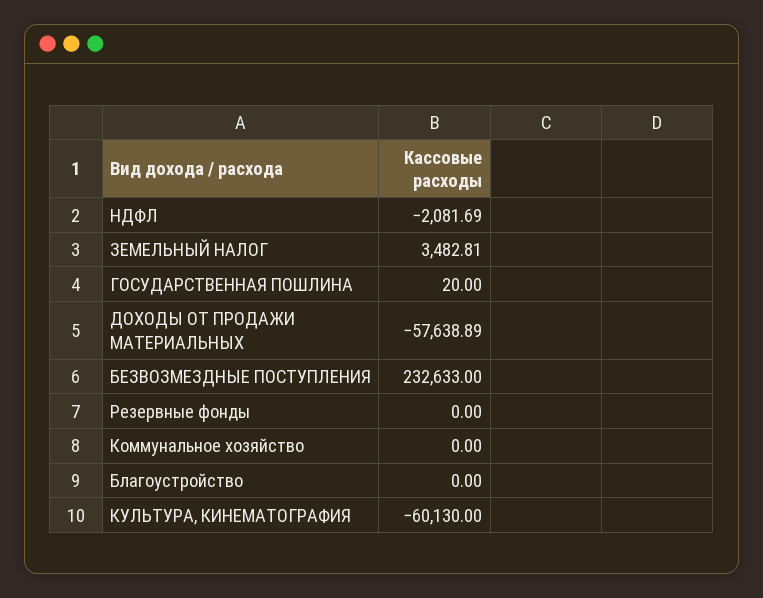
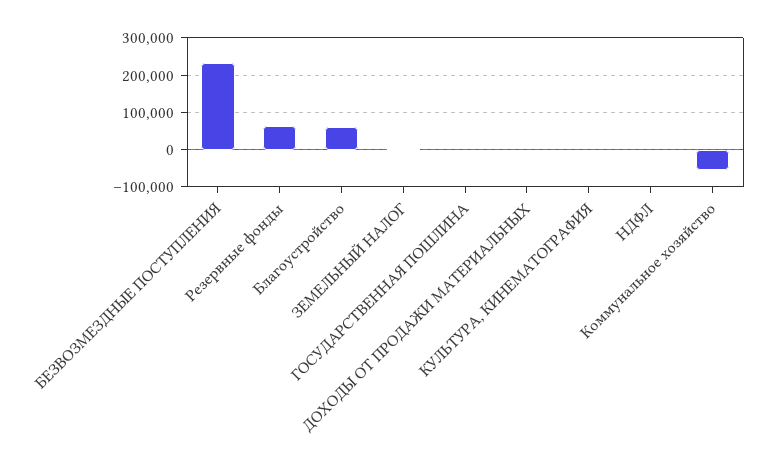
  {
    "НДФЛ": -2081.69,
    "ЗЕМЕЛЬНЫЙ НАЛОГ": 3482.81,
    "ГОСУДАРСТВЕННАЯ ПОШЛИНА": 20,
-   "ДОХОДЫ ОТ ПРОДАЖИ МАТЕРИАЛЬНЫХ": -57638.89,
+   "ДОХОДЫ ОТ ПРОДАЖИ МАТЕРИАЛЬНЫХ": 0,
    "БЕЗВОЗМЕЗДНЫЕ ПОСТУПЛЕНИЯ": 232633,
-   "Резервные фонды": 0,
+   "Резервные фонды": 60000,
-   "Коммунальное хозяйство": 0,
+   "Коммунальное хозяйство": -60000,
-   "Благоустройство": 0,
+   "Благоустройство": 60000,
-   "КУЛЬТУРА, КИНЕМАТОГРАФИЯ": -60130
+   "КУЛЬТУРА, КИНЕМАТОГРАФИЯ": 0
  }

